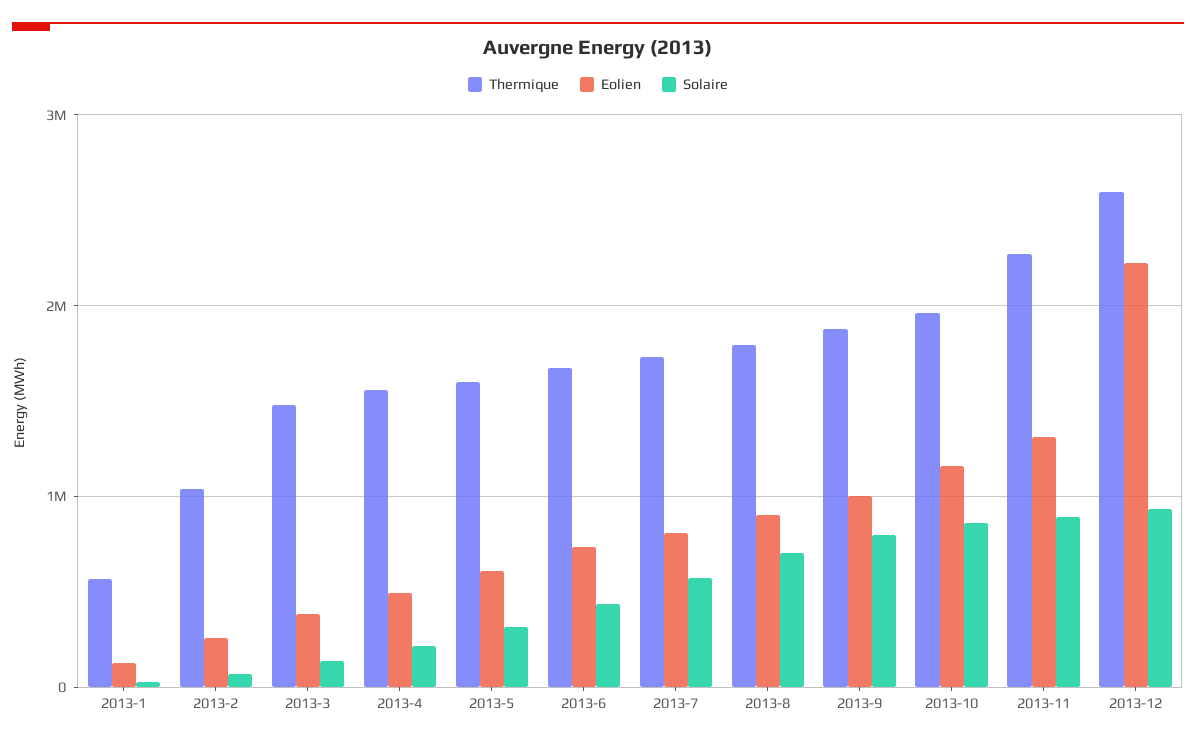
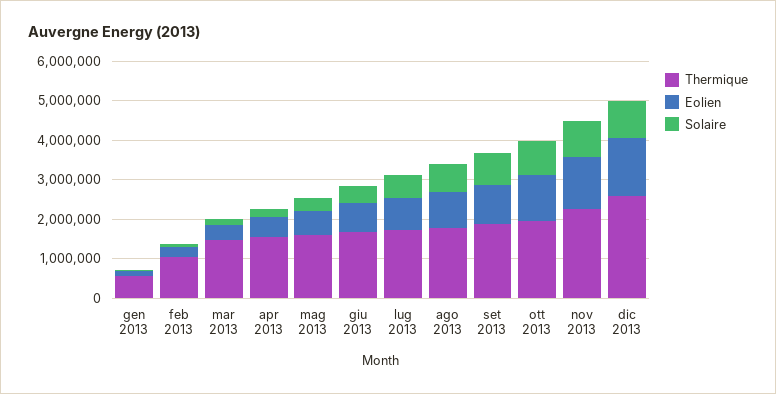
  {
    "Thermique": {
      "2013-1": 600000,
      "2013-2": 1000000,
      "2013-3": 1500000,
      "2013-4": 1600000,
      "2013-5": 1600000,
      "2013-6": 1700000,
      "2013-7": 1700000,
      "2013-8": 1800000,
      "2013-9": 1900000,
      "2013-10": 2000000,
      "2013-11": 2300000,
      "2013-12": 2600000
    },
    "Eolien": {
      "2013-1": 100000,
      "2013-2": 300000,
      "2013-3": 400000,
      "2013-4": 500000,
      "2013-5": 600000,
      "2013-6": 700000,
      "2013-7": 800000,
      "2013-8": 900000,
      "2013-9": 1000000,
      "2013-10": 1200000,
      "2013-11": 1300000,
-     "2013-12": 2200000
+     "2013-12": 1500000
    },
    "Solaire": {
      "2013-1": 0,
      "2013-2": 100000,
      "2013-3": 100000,
      "2013-4": 200000,
      "2013-5": 300000,
      "2013-6": 400000,
      "2013-7": 600000,
      "2013-8": 700000,
      "2013-9": 800000,
      "2013-10": 900000,
      "2013-11": 900000,
      "2013-12": 900000
    }
  }

